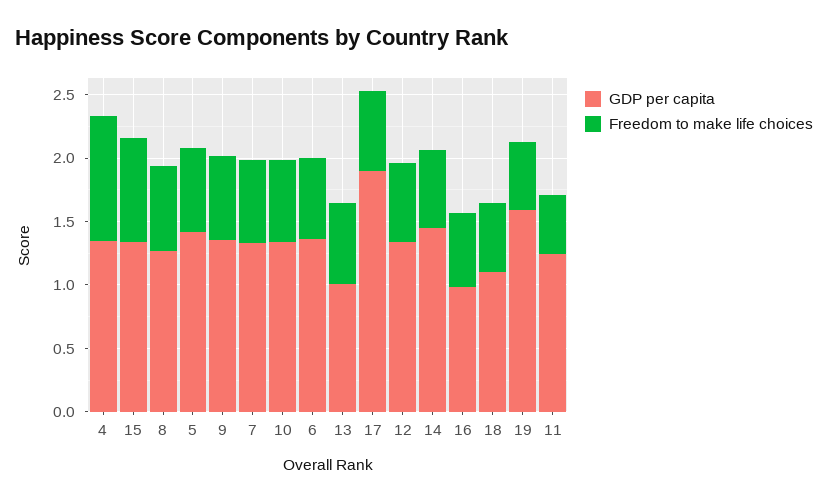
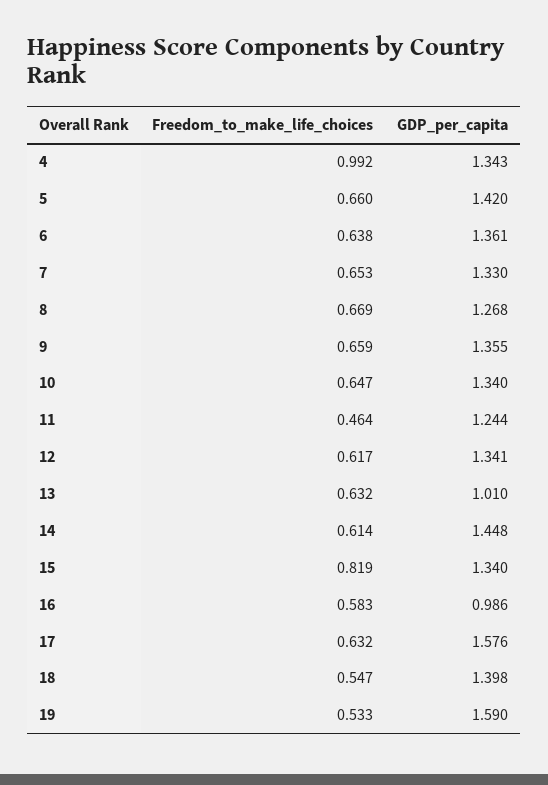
  {
    "GDP per capita": {
      "4": 1.343,
      "15": 1.34,
      "8": 1.268,
      "5": 1.42,
      "9": 1.355,
      "7": 1.33,
      "10": 1.34,
      "6": 1.361,
      "13": 1.01,
-     "17": 1.9,
+     "17": 1.576,
      "12": 1.341,
      "14": 1.448,
      "16": 0.986,
-     "18": 1.1,
+     "18": 1.398,
      "19": 1.59,
      "11": 1.244
    },
    "Freedom to make life choices": {
      "4": 0.992,
      "15": 0.819,
      "8": 0.669,
      "5": 0.66,
      "9": 0.659,
      "7": 0.653,
      "10": 0.647,
      "6": 0.638,
      "13": 0.632,
      "17": 0.632,
      "12": 0.617,
      "14": 0.614,
      "16": 0.583,
      "18": 0.547,
      "19": 0.533,
      "11": 0.464
    }
  }

